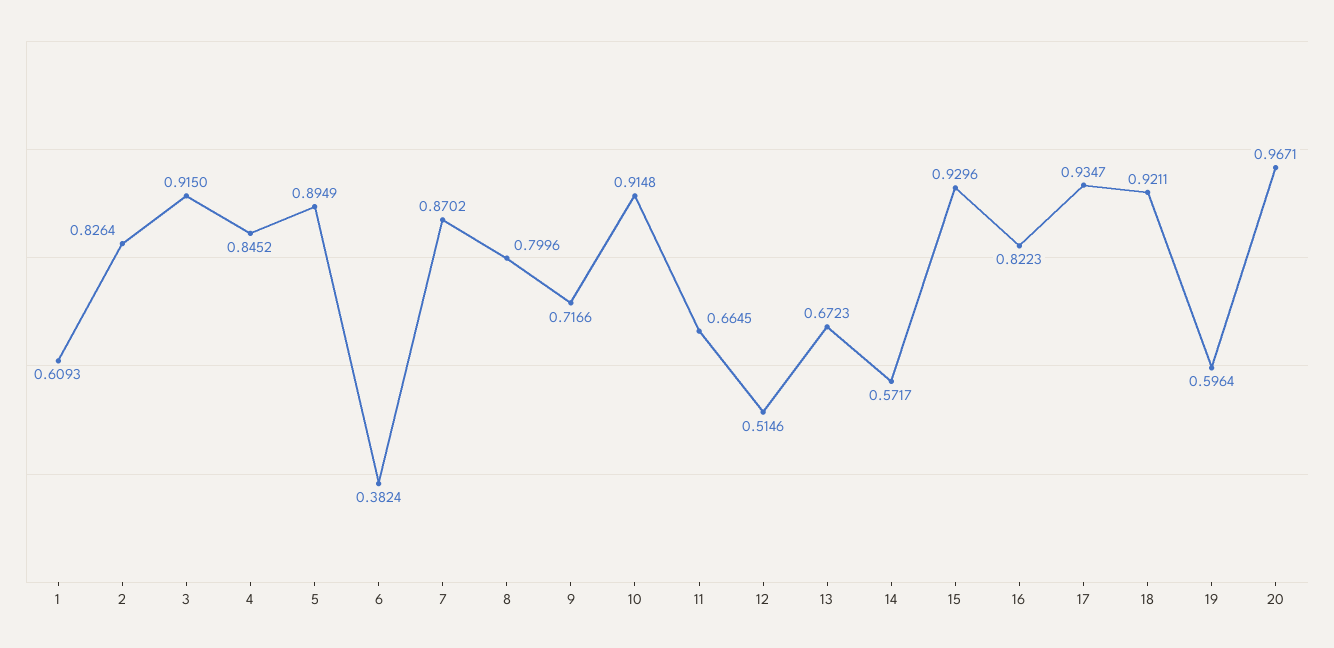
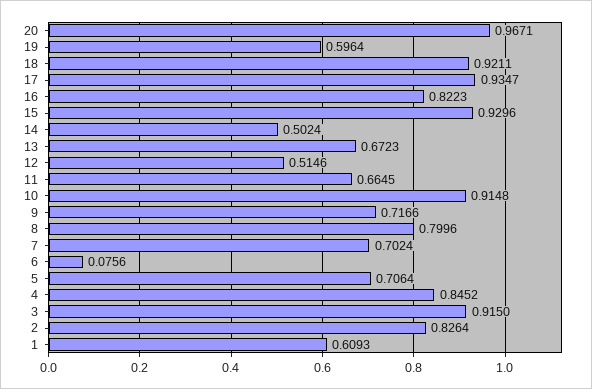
  {
    "1": 0.6093,
    "2": 0.8264,
    "3": 0.915,
    "4": 0.8452,
-   "5": 0.8949,
+   "5": 0.7064,
-   "6": 0.3824,
+   "6": 0.0756,
-   "7": 0.8702,
+   "7": 0.7024,
    "8": 0.7996,
    "9": 0.7166,
    "10": 0.9148,
    "11": 0.6645,
    "12": 0.5146,
    "13": 0.6723,
-   "14": 0.5717,
+   "14": 0.5024,
    "15": 0.9296,
    "16": 0.8223,
    "17": 0.9347,
    "18": 0.9211,
    "19": 0.5964,
    "20": 0.9671
  }

